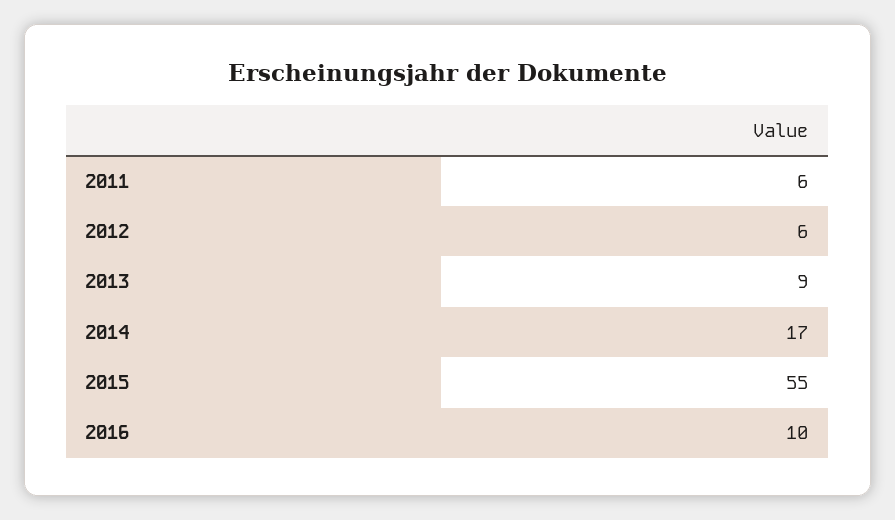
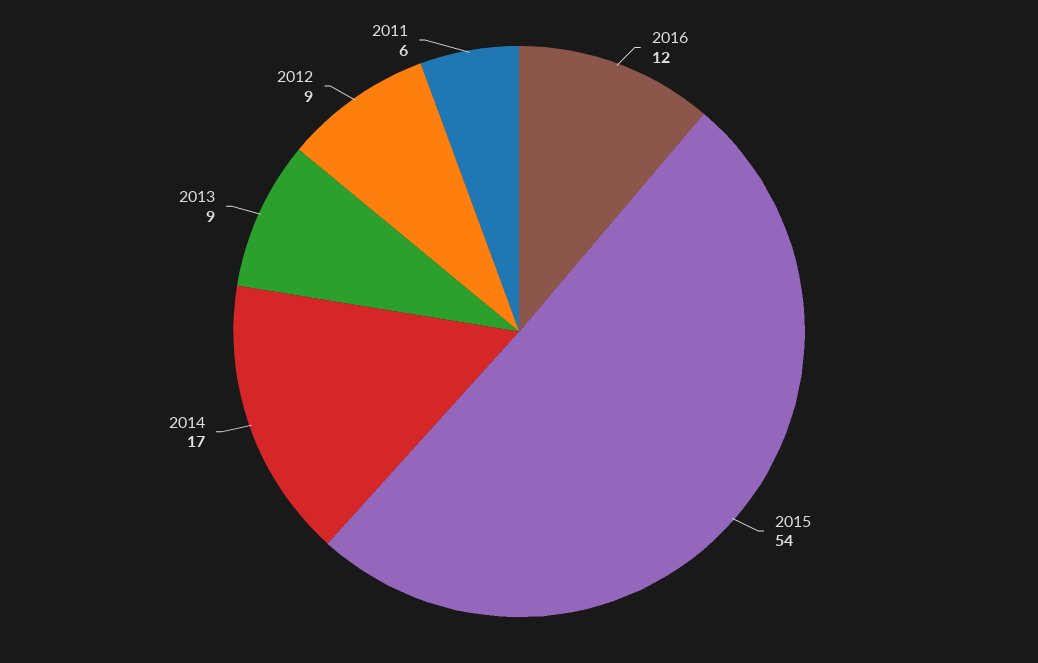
  {
    "2011": 6,
-   "2012": 6,
+   "2012": 9,
    "2013": 9,
    "2014": 17,
-   "2015": 55,
+   "2015": 54,
-   "2016": 10
+   "2016": 12
  }

